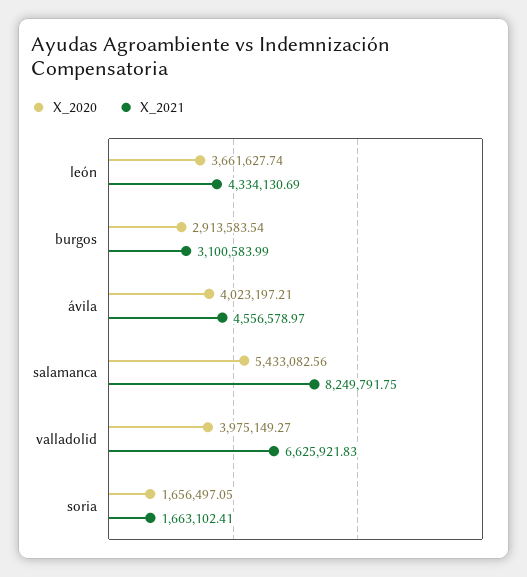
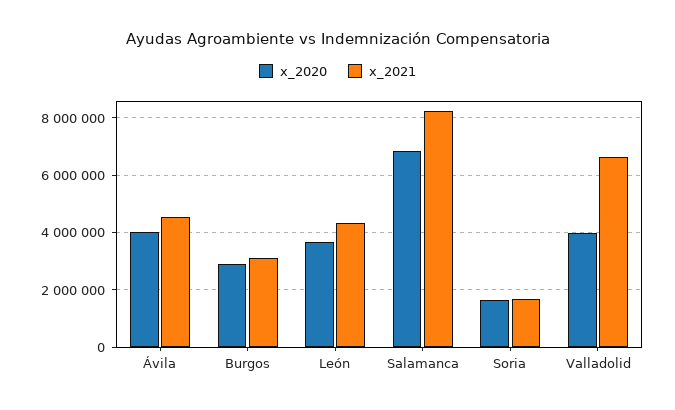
  {
    "X_2020": {
      "león": 3661627.74,
      "burgos": 2913583.54,
      "ávila": 4023197.21,
-     "salamanca": 5433082.56,
+     "salamanca": 6750000,
      "valladolid": 3975149.27,
      "soria": 1656497.05
    },
    "X_2021": {
      "león": 4334130.69,
      "burgos": 3100583.99,
      "ávila": 4556578.97,
      "salamanca": 8249791.75,
      "valladolid": 6625921.83,
      "soria": 1663102.41
    }
  }

